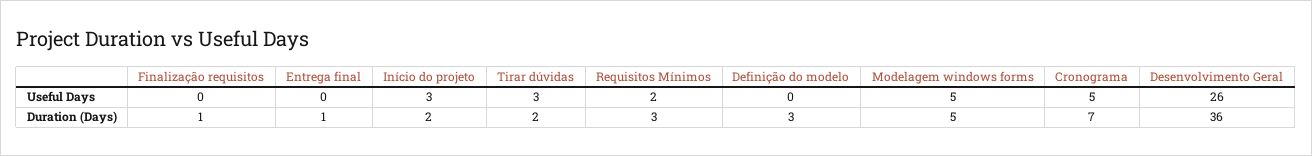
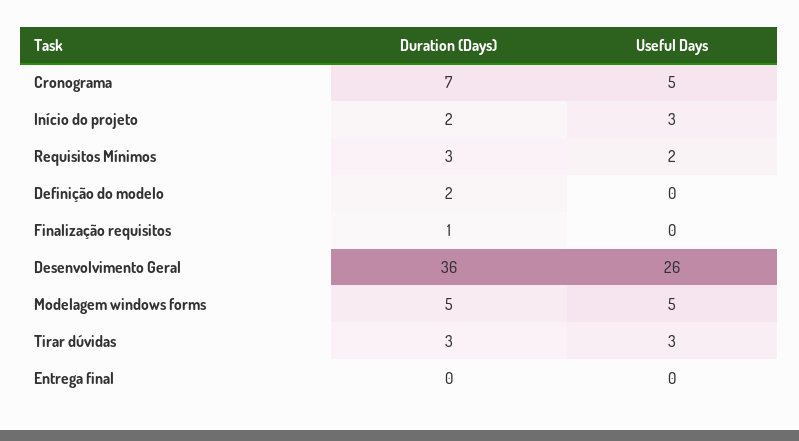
  {
    "Finalização requisitos": {
      "Useful Days": 0,
      "Duration (Days)": 1
    },
    "Entrega final": {
      "Useful Days": 0,
-     "Duration (Days)": 1
+     "Duration (Days)": 0
    },
    "Início do projeto": {
      "Useful Days": 3,
      "Duration (Days)": 2
    },
    "Tirar dúvidas": {
      "Useful Days": 3,
-     "Duration (Days)": 2
+     "Duration (Days)": 3
    },
    "Requisitos Mínimos": {
      "Useful Days": 2,
      "Duration (Days)": 3
    },
    "Definição do modelo": {
      "Useful Days": 0,
-     "Duration (Days)": 3
+     "Duration (Days)": 2
    },
    "Modelagem windows forms": {
      "Useful Days": 5,
      "Duration (Days)": 5
    },
    "Cronograma": {
      "Useful Days": 5,
      "Duration (Days)": 7
    },
    "Desenvolvimento Geral": {
      "Useful Days": 26,
      "Duration (Days)": 36
    }
  }

